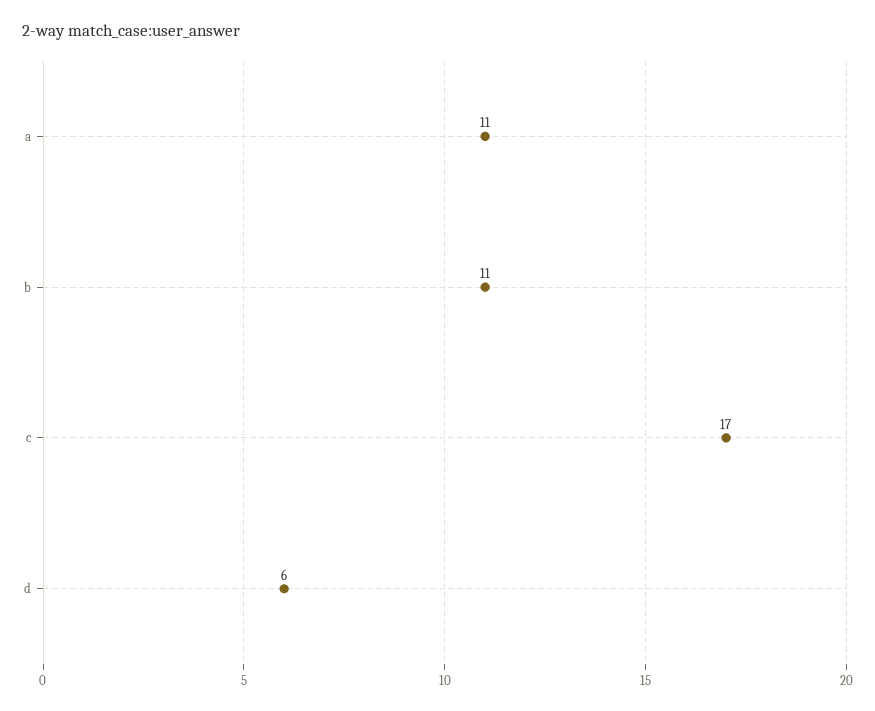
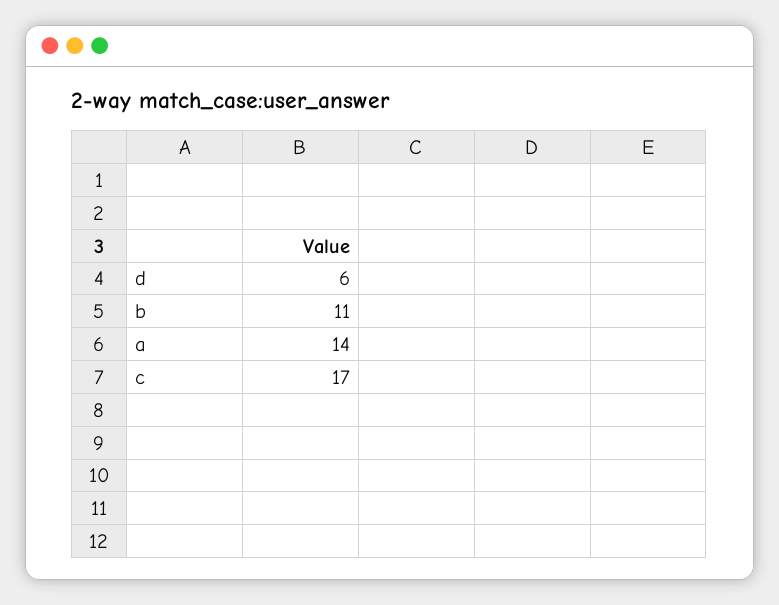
  {
-   "a": 11,
+   "a": 14,
    "b": 11,
    "c": 17,
    "d": 6
  }

